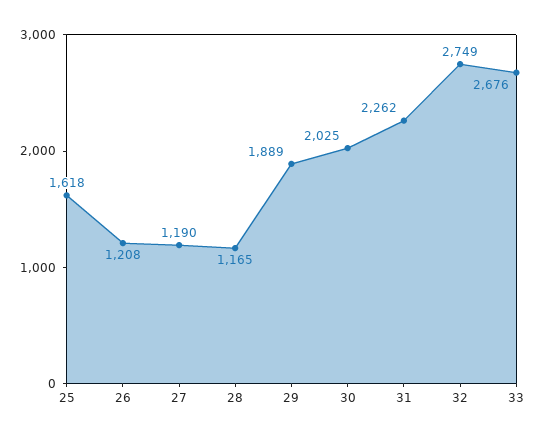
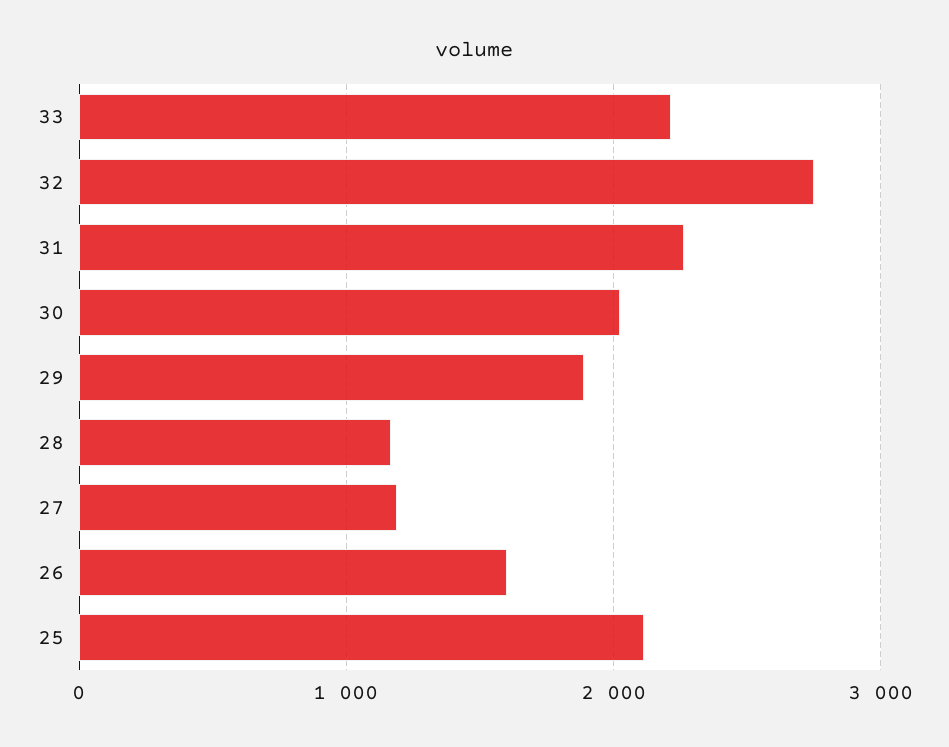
  {
-   "25": 1618,
+   "25": 2100,
-   "26": 1208,
+   "26": 1600,
    "27": 1190,
    "28": 1165,
    "29": 1889,
    "30": 2025,
    "31": 2262,
    "32": 2749,
-   "33": 2676
+   "33": 2200
  }

